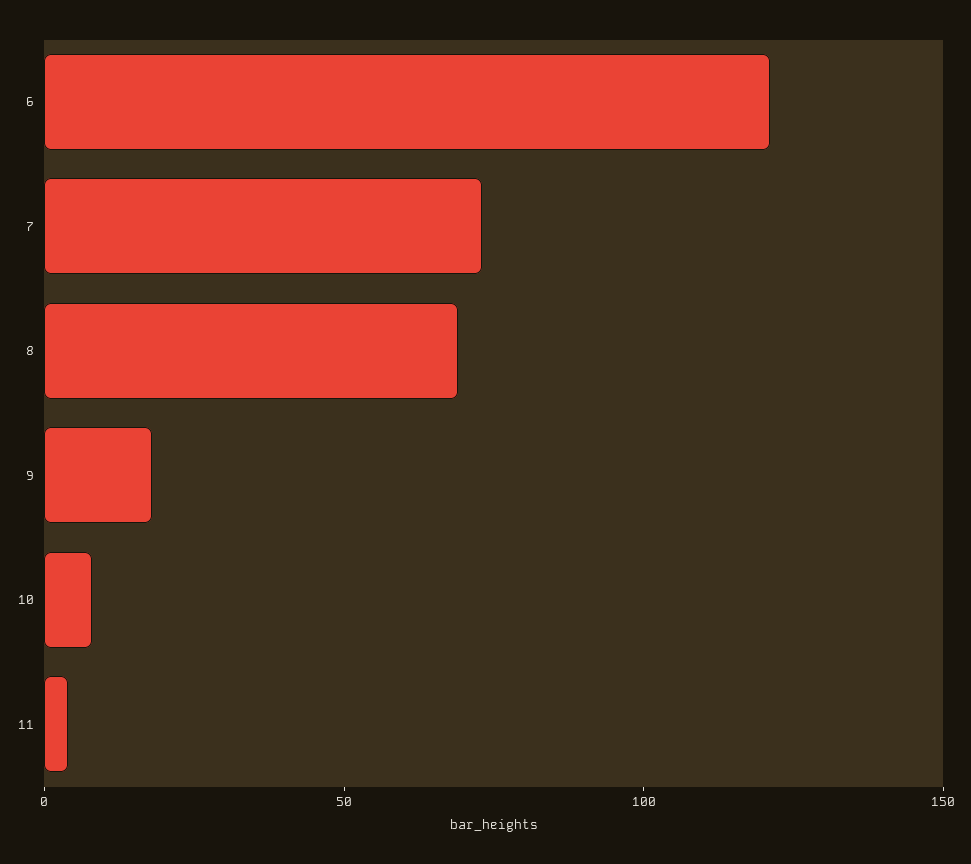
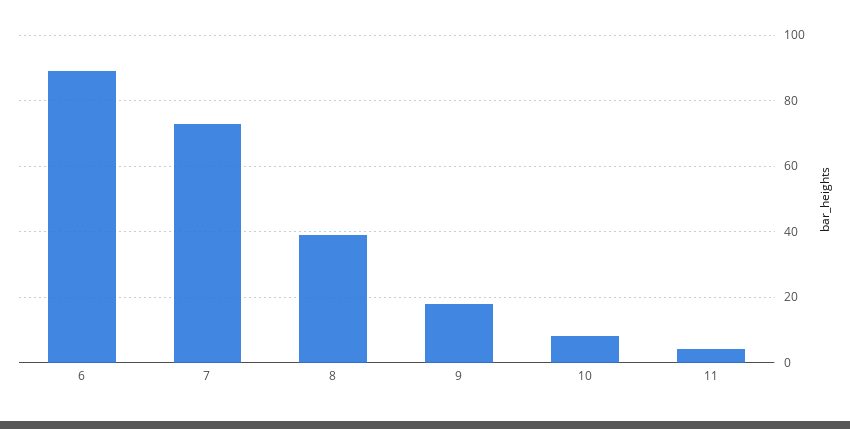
  {
-   "6": 120,
+   "6": 90,
    "7": 75,
-   "8": 70,
+   "8": 40,
    "9": 20,
    "10": 10,
    "11": 5
  }

